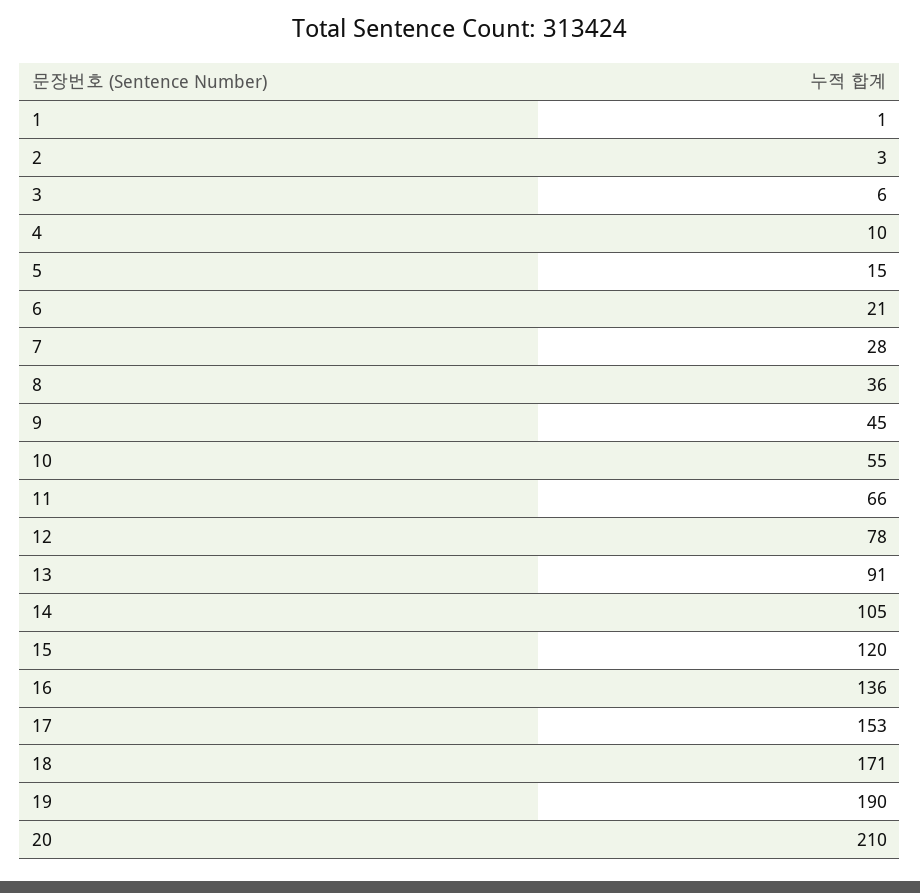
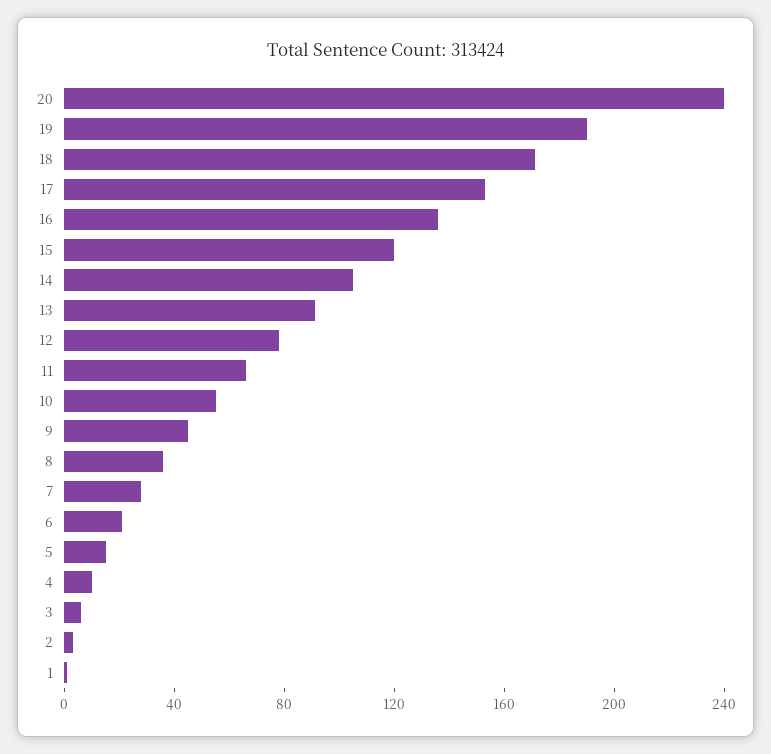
  {
    "1": 1,
    "2": 3,
    "3": 6,
    "4": 10,
    "5": 15,
    "6": 21,
    "7": 28,
    "8": 36,
    "9": 45,
    "10": 55,
    "11": 66,
    "12": 78,
    "13": 91,
    "14": 105,
    "15": 120,
    "16": 136,
    "17": 153,
    "18": 171,
    "19": 190,
-   "20": 210
+   "20": 240
  }

